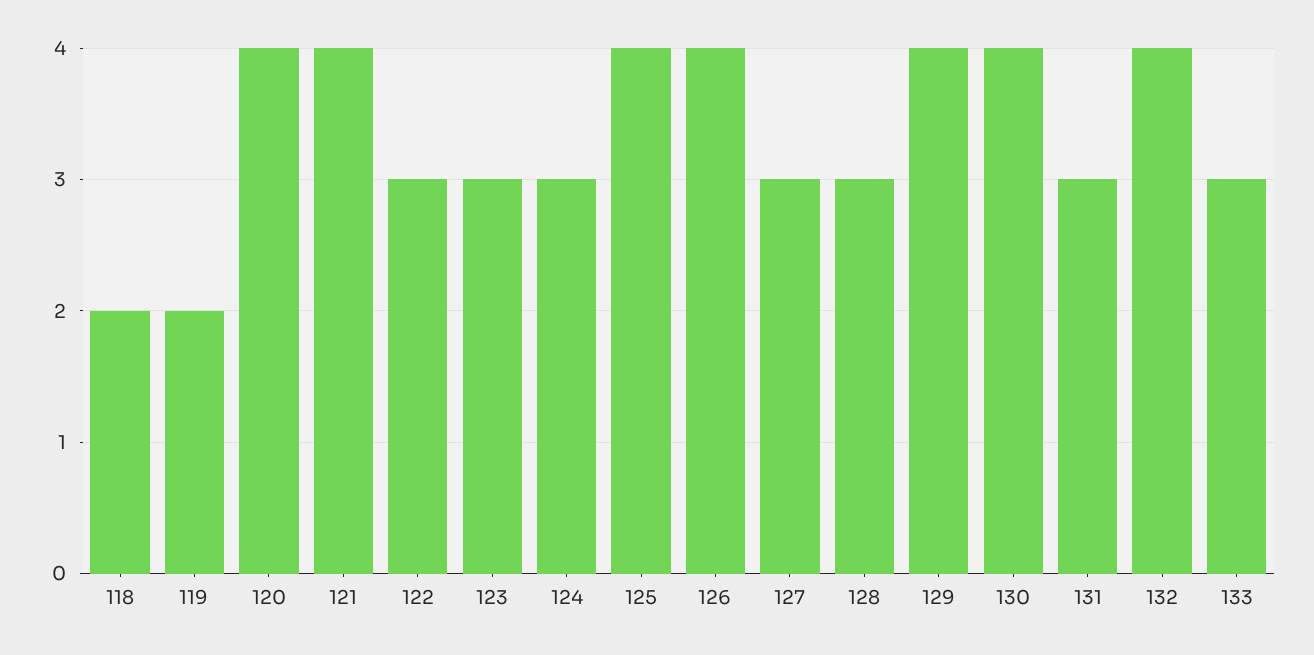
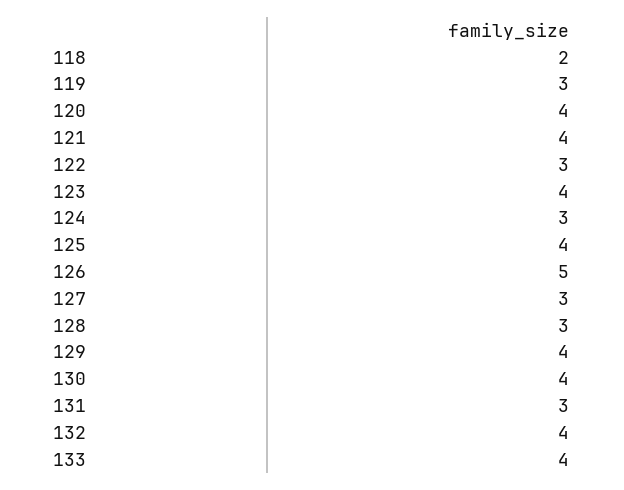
  {
    "118": 2,
-   "119": 2,
+   "119": 3,
    "120": 4,
    "121": 4,
    "122": 3,
-   "123": 3,
+   "123": 4,
    "124": 3,
    "125": 4,
-   "126": 4,
+   "126": 5,
    "127": 3,
    "128": 3,
    "129": 4,
    "130": 4,
    "131": 3,
    "132": 4,
-   "133": 3
+   "133": 4
  }

